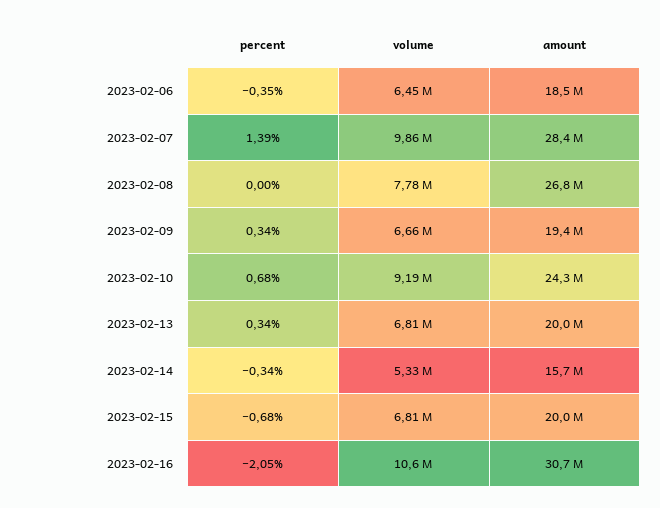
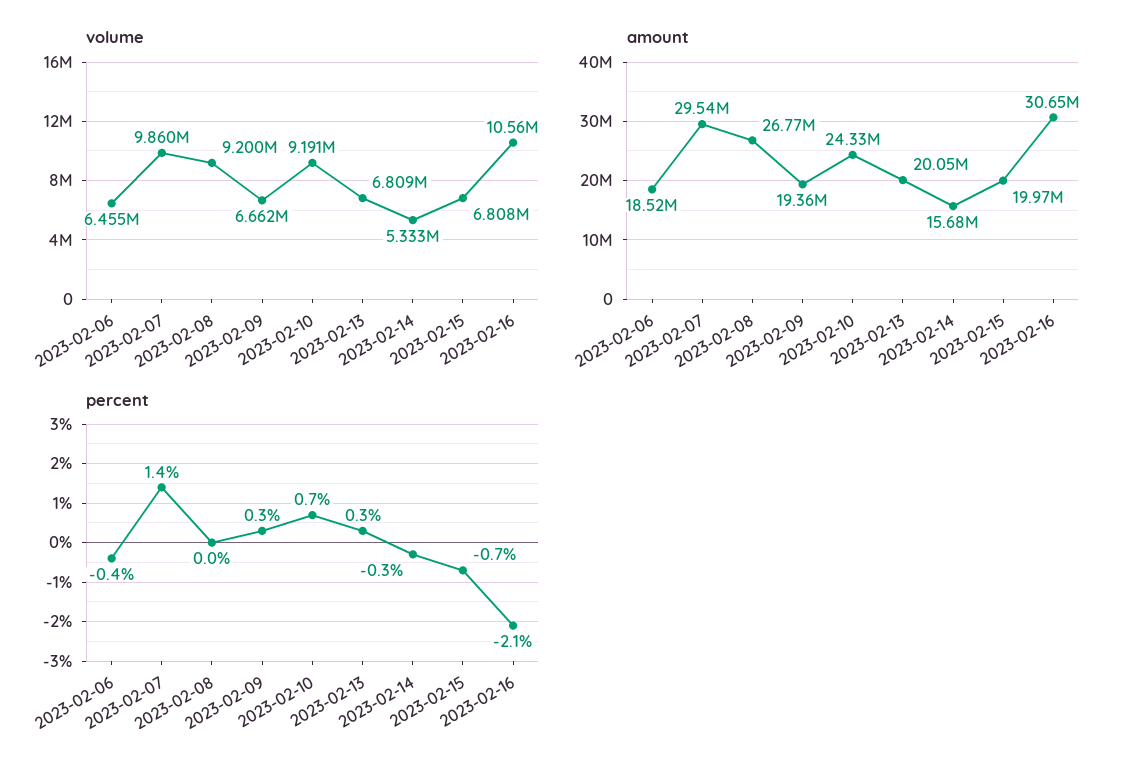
  {
    "percent": {
      "2023-02-06": -0.35,
      "2023-02-07": 1.39,
      "2023-02-08": 0,
      "2023-02-09": 0.34,
      "2023-02-10": 0.68,
      "2023-02-13": 0.34,
      "2023-02-14": -0.34,
      "2023-02-15": -0.68,
      "2023-02-16": -2.05
    },
    "volume": {
      "2023-02-06": 6455000,
      "2023-02-07": 9860000,
-     "2023-02-08": 7780000,
+     "2023-02-08": 9200000,
      "2023-02-09": 6662000,
      "2023-02-10": 9191000,
      "2023-02-13": 6809000,
      "2023-02-14": 5333000,
      "2023-02-15": 6808000,
      "2023-02-16": 10560000
    },
    "amount": {
      "2023-02-06": 18520000,
-     "2023-02-07": 28400000,
+     "2023-02-07": 29540000,
      "2023-02-08": 26770000,
      "2023-02-09": 19360000,
      "2023-02-10": 24330000,
      "2023-02-13": 20050000,
      "2023-02-14": 15680000,
      "2023-02-15": 19970000,
      "2023-02-16": 30650000
    }
  }

